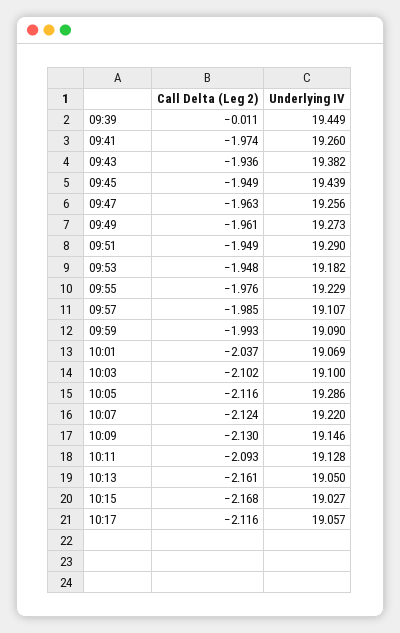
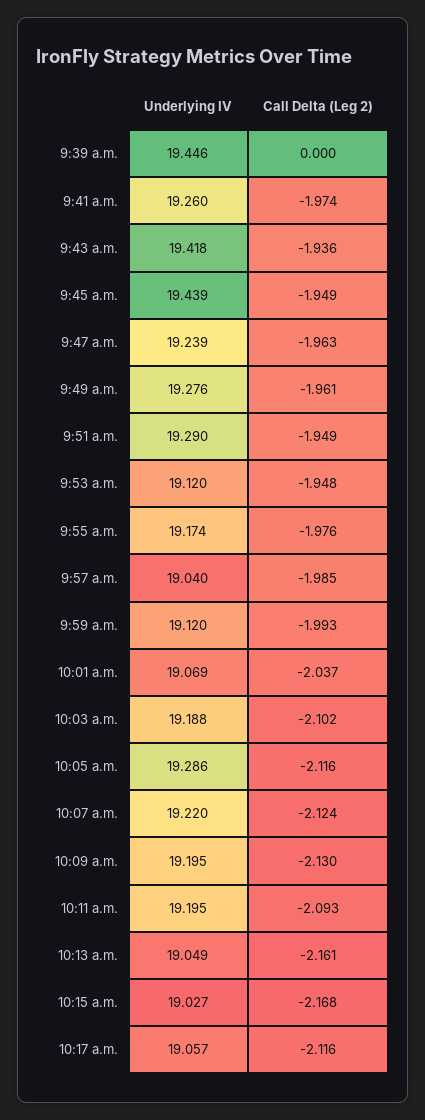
  {
    "Call Delta (Leg 2)": {
-     "09:39": -0.011,
+     "09:39": 0,
      "09:41": -1.974,
      "09:43": -1.936,
      "09:45": -1.949,
      "09:47": -1.963,
      "09:49": -1.961,
      "09:51": -1.949,
      "09:53": -1.948,
      "09:55": -1.976,
      "09:57": -1.985,
      "09:59": -1.993,
      "10:01": -2.037,
      "10:03": -2.102,
      "10:05": -2.116,
      "10:07": -2.124,
      "10:09": -2.13,
      "10:11": -2.093,
      "10:13": -2.161,
      "10:15": -2.168,
      "10:17": -2.116
    },
    "Underlying IV": {
-     "09:39": 19.449,
+     "09:39": 19.446,
      "09:41": 19.26,
-     "09:43": 19.382,
+     "09:43": 19.418,
      "09:45": 19.439,
-     "09:47": 19.256,
+     "09:47": 19.239,
-     "09:49": 19.273,
+     "09:49": 19.276,
      "09:51": 19.29,
-     "09:53": 19.182,
+     "09:53": 19.12,
-     "09:55": 19.229,
+     "09:55": 19.174,
-     "09:57": 19.107,
+     "09:57": 19.04,
-     "09:59": 19.09,
+     "09:59": 19.12,
      "10:01": 19.069,
-     "10:03": 19.1,
+     "10:03": 19.188,
      "10:05": 19.286,
      "10:07": 19.22,
-     "10:09": 19.146,
+     "10:09": 19.195,
-     "10:11": 19.128,
+     "10:11": 19.195,
-     "10:13": 19.05,
+     "10:13": 19.049,
      "10:15": 19.027,
      "10:17": 19.057
    }
  }

